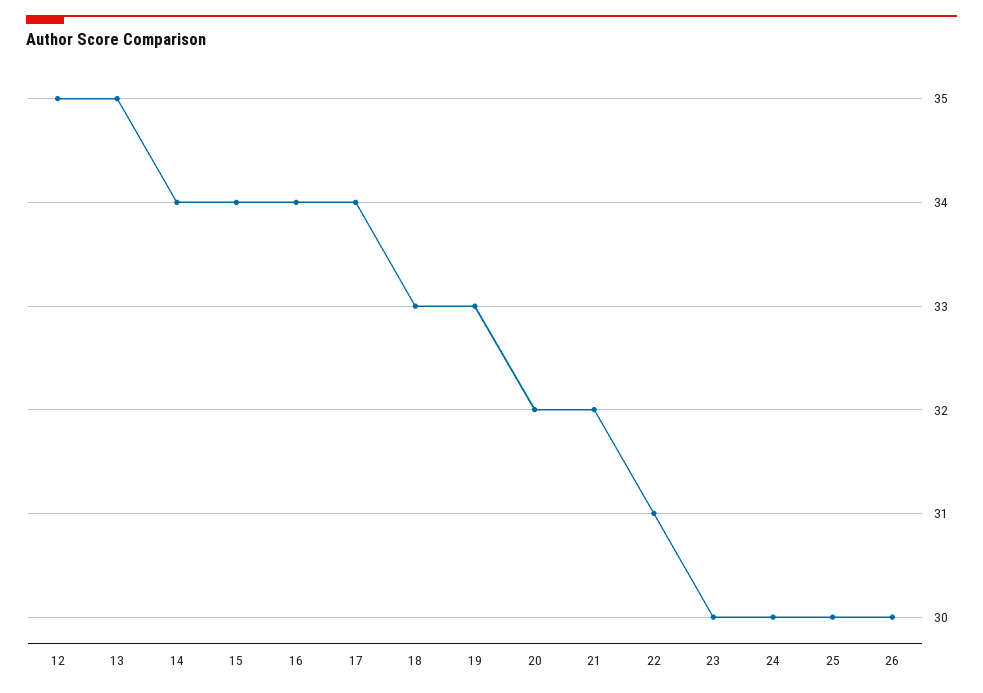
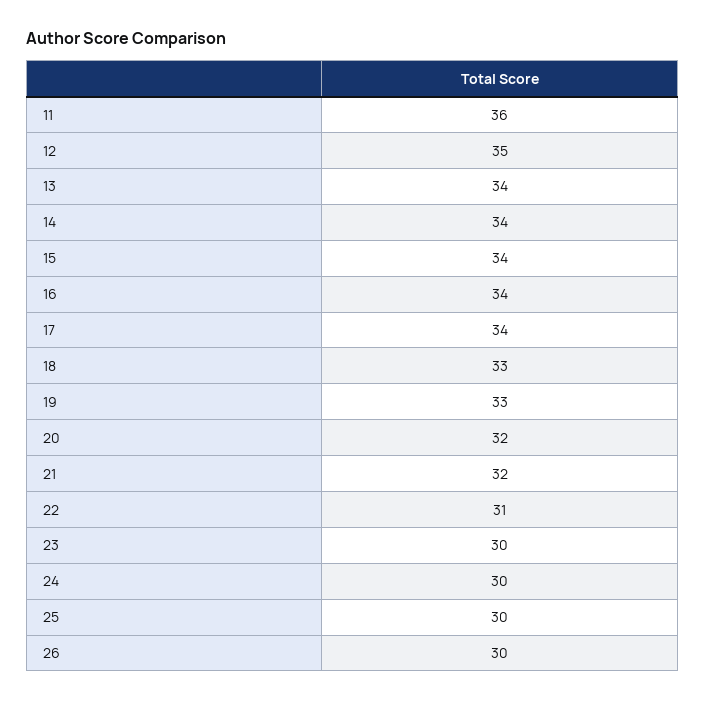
  {
    "12": 35,
-   "13": 35,
+   "13": 34,
    "14": 34,
    "15": 34,
    "16": 34,
    "17": 34,
    "18": 33,
    "19": 33,
    "20": 32,
    "21": 32,
    "22": 31,
    "23": 30,
    "24": 30,
    "25": 30,
-   "26": 30
+   "26": 30,
+   "11": 36
  }

